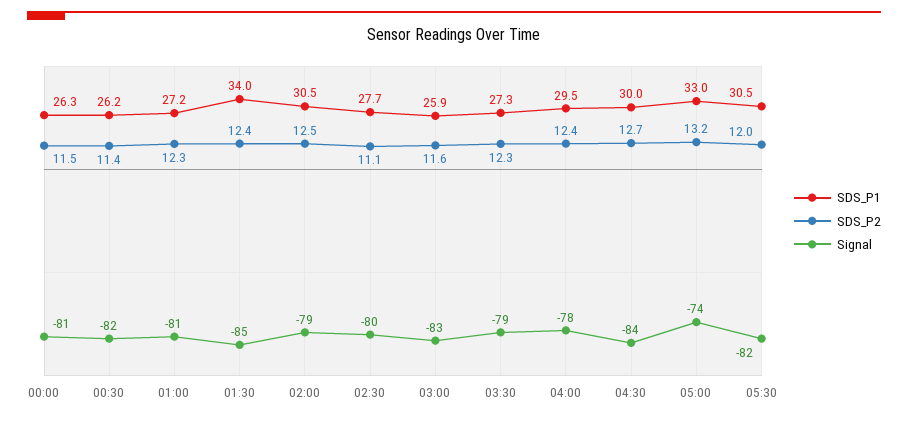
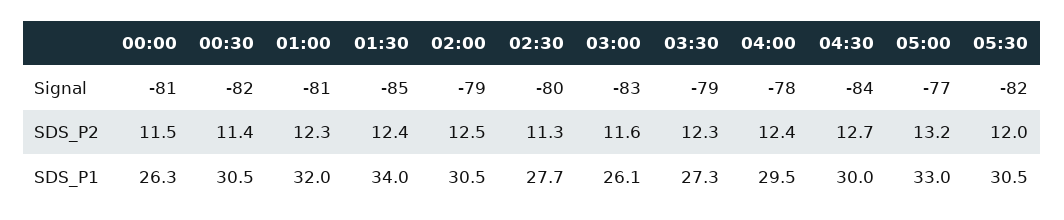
  {
    "SDS_P1": {
      "00:00": 26.3,
-     "00:30": 26.2,
+     "00:30": 30.5,
-     "01:00": 27.2,
+     "01:00": 32,
      "01:30": 34,
      "02:00": 30.5,
      "02:30": 27.7,
-     "03:00": 25.9,
+     "03:00": 26.1,
      "03:30": 27.3,
      "04:00": 29.5,
      "04:30": 30,
      "05:00": 33,
      "05:30": 30.5
    },
    "SDS_P2": {
      "00:00": 11.5,
      "00:30": 11.4,
      "01:00": 12.3,
      "01:30": 12.4,
      "02:00": 12.5,
-     "02:30": 11.1,
+     "02:30": 11.3,
      "03:00": 11.6,
      "03:30": 12.3,
      "04:00": 12.4,
      "04:30": 12.7,
      "05:00": 13.2,
      "05:30": 12
    },
    "Signal": {
      "00:00": -81,
      "00:30": -82,
      "01:00": -81,
      "01:30": -85,
      "02:00": -79,
      "02:30": -80,
      "03:00": -83,
      "03:30": -79,
      "04:00": -78,
      "04:30": -84,
-     "05:00": -74,
+     "05:00": -77,
      "05:30": -82
    }
  }

